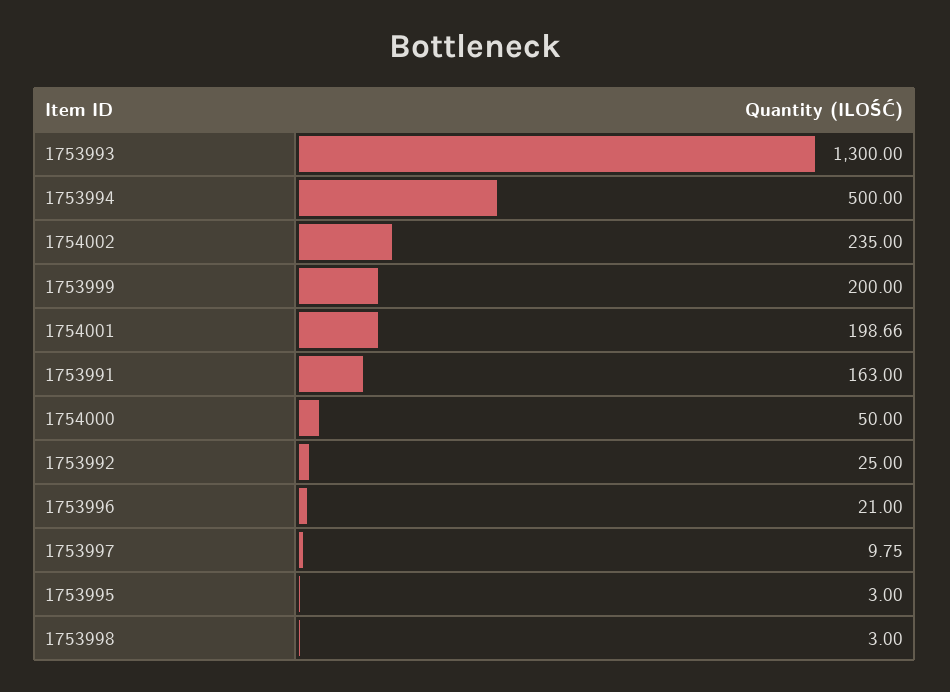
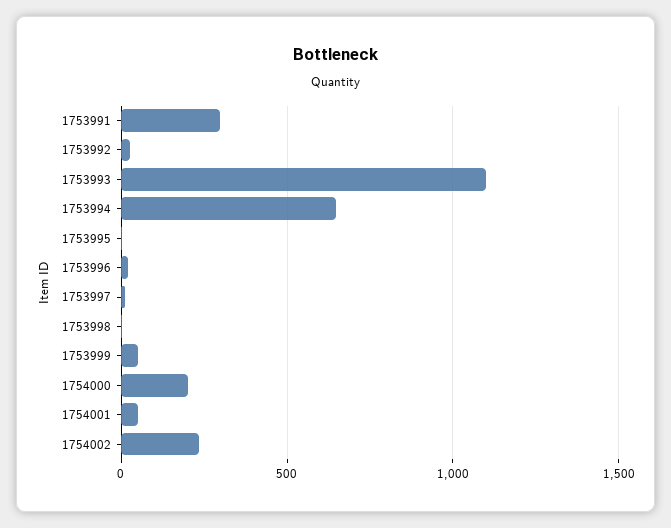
  {
-   "1753993": 1300,
+   "1753993": 1100,
-   "1753994": 500,
+   "1753994": 650,
    "1754002": 235,
-   "1753999": 200,
+   "1753999": 50,
-   "1754001": 198.66,
+   "1754001": 50,
-   "1753991": 163,
+   "1753991": 300,
-   "1754000": 50,
+   "1754000": 200,
    "1753992": 25,
    "1753996": 21,
    "1753997": 9.75,
    "1753995": 3,
    "1753998": 3
  }

